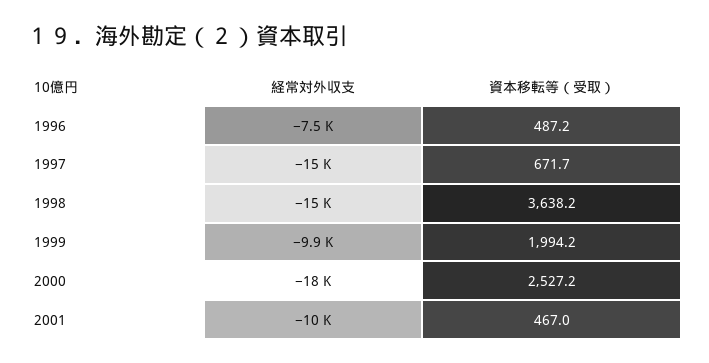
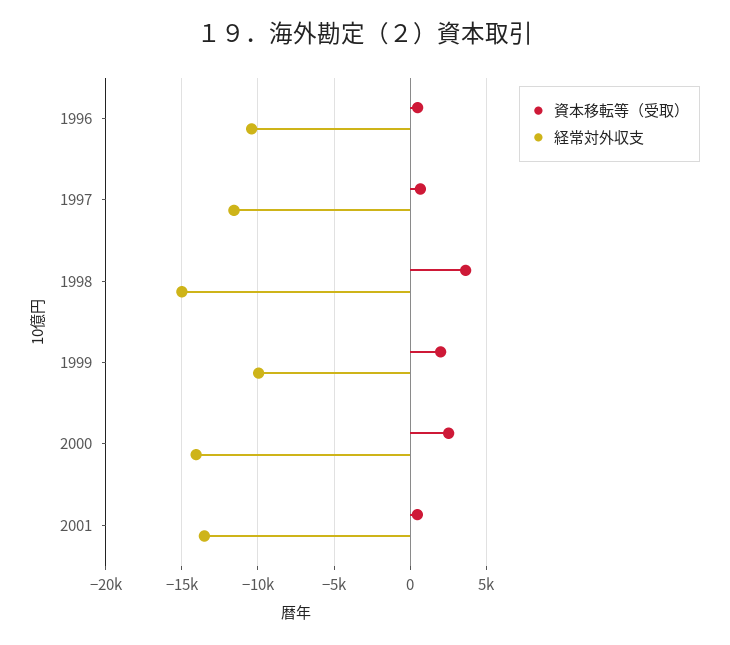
  {
    "経常対外収支": {
-     "1996": -7500,
+     "1996": -10500,
-     "1997": -15000,
+     "1997": -11500,
      "1998": -15000,
      "1999": -9900,
-     "2000": -18000,
+     "2000": -14000,
-     "2001": -10000
+     "2001": -13500
    },
    "資本移転等（受取）": {
      "1996": 487.2,
      "1997": 671.7,
      "1998": 3638.2,
      "1999": 1994.2,
      "2000": 2527.2,
      "2001": 467
    }
  }

